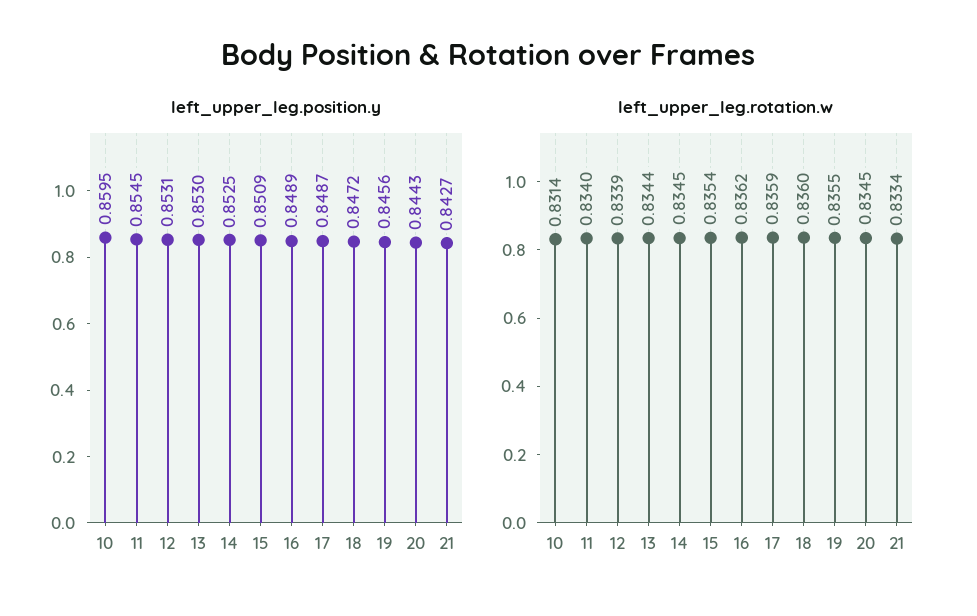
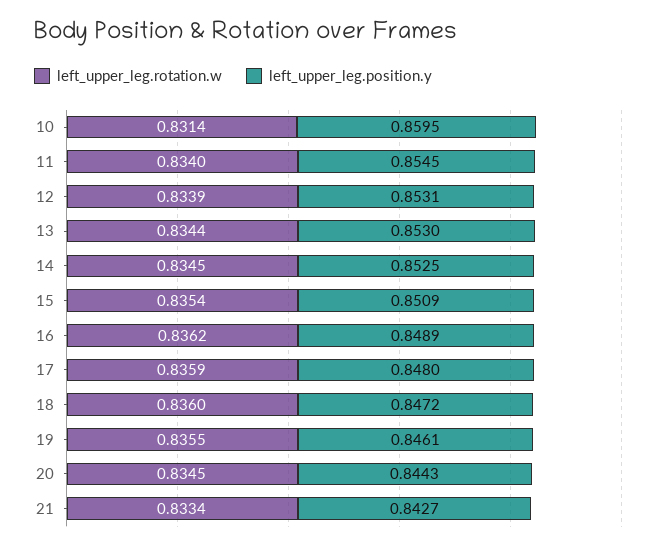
  {
    "left_upper_leg.position.y": {
      "10": 0.8595,
      "11": 0.8545,
      "12": 0.8531,
      "13": 0.853,
      "14": 0.8525,
      "15": 0.8509,
      "16": 0.8489,
-     "17": 0.8487,
+     "17": 0.848,
      "18": 0.8472,
-     "19": 0.8456,
+     "19": 0.8461,
      "20": 0.8443,
      "21": 0.8427
    },
    "left_upper_leg.rotation.w": {
      "10": 0.8314,
      "11": 0.834,
      "12": 0.8339,
      "13": 0.8344,
      "14": 0.8345,
      "15": 0.8354,
      "16": 0.8362,
      "17": 0.8359,
      "18": 0.836,
      "19": 0.8355,
      "20": 0.8345,
      "21": 0.8334
    }
  }

